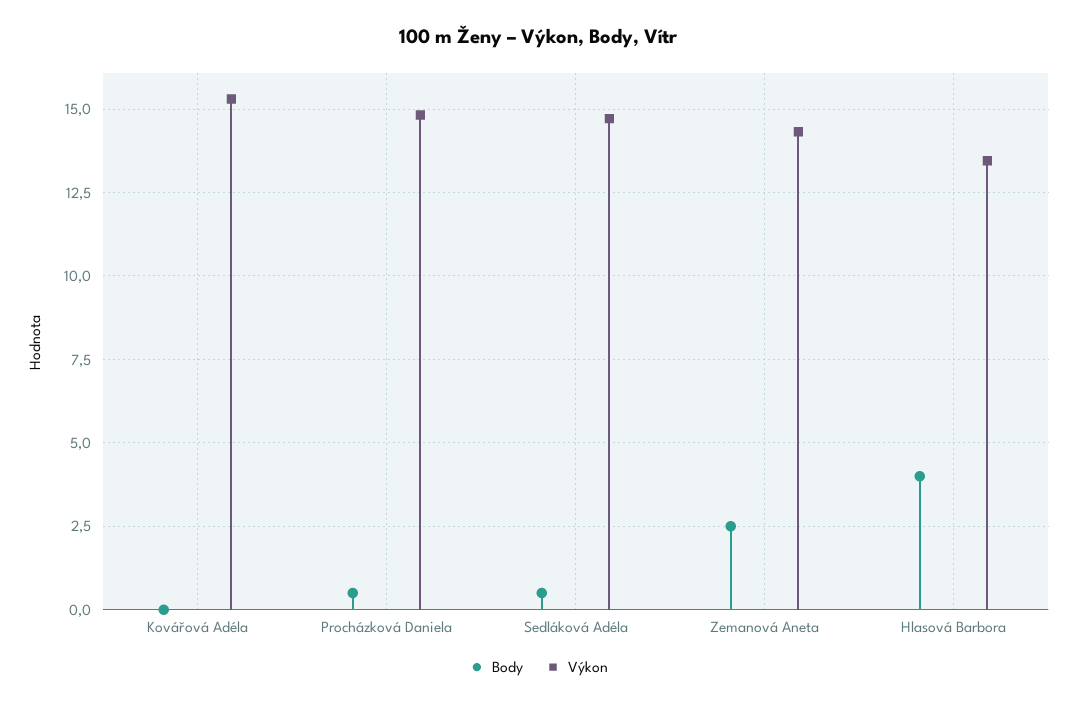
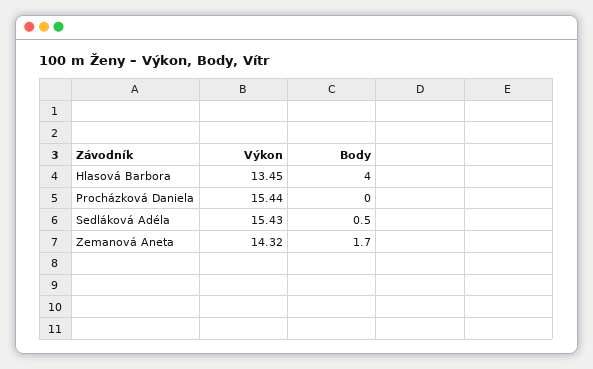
  {
    "Body": {
-     "Kovářová Adéla": 0,
-     "Procházková Daniela": 0.5,
+     "Procházková Daniela": 0,
      "Sedláková Adéla": 0.5,
-     "Zemanová Aneta": 2.5,
+     "Zemanová Aneta": 1.7,
      "Hlasová Barbora": 4
    },
    "Výkon": {
-     "Kovářová Adéla": 15.25,
-     "Procházková Daniela": 14.75,
+     "Procházková Daniela": 15.44,
-     "Sedláková Adéla": 14.75,
+     "Sedláková Adéla": 15.43,
      "Zemanová Aneta": 14.32,
      "Hlasová Barbora": 13.45
    }
  }

